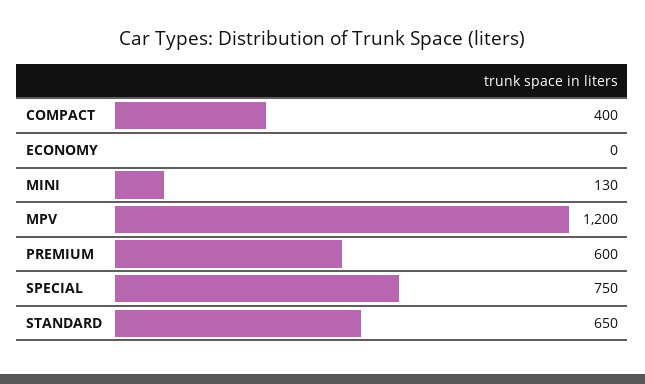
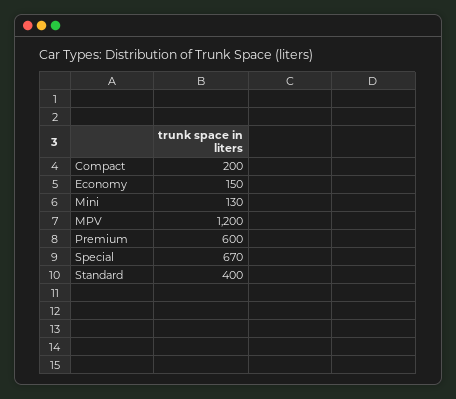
  {
-   "COMPACT": 400,
+   "COMPACT": 200,
-   "ECONOMY": 0,
+   "ECONOMY": 150,
    "MINI": 130,
    "MPV": 1200,
    "PREMIUM": 600,
-   "SPECIAL": 750,
+   "SPECIAL": 670,
-   "STANDARD": 650
+   "STANDARD": 400
  }

